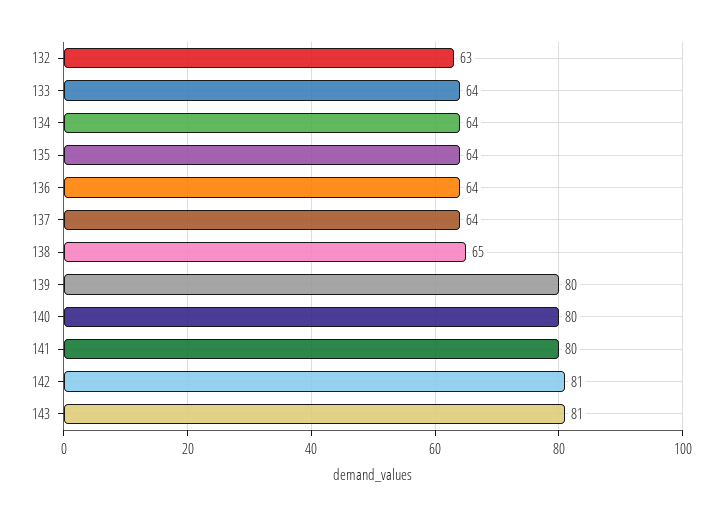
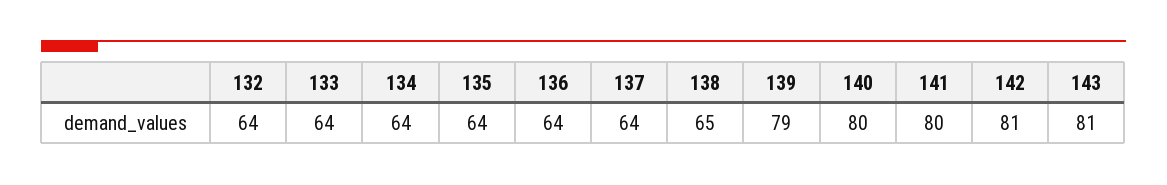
  {
-   "132": 63,
+   "132": 64,
    "133": 64,
    "134": 64,
    "135": 64,
    "136": 64,
    "137": 64,
    "138": 65,
-   "139": 80,
+   "139": 79,
    "140": 80,
    "141": 80,
    "142": 81,
    "143": 81
  }

